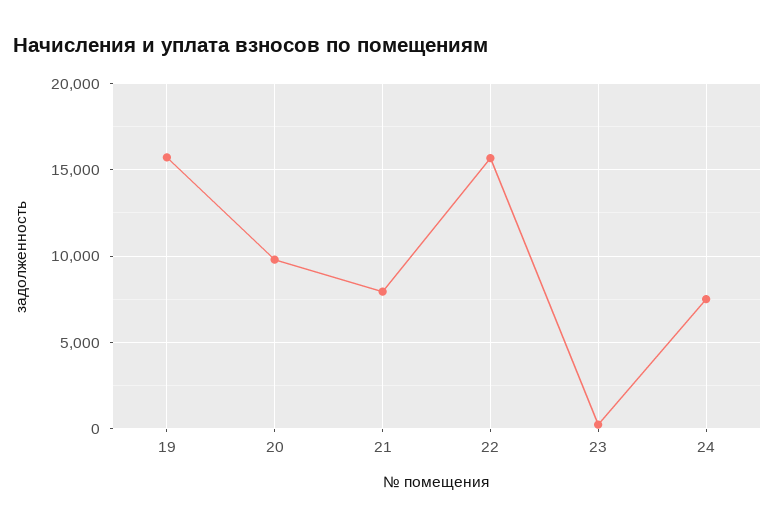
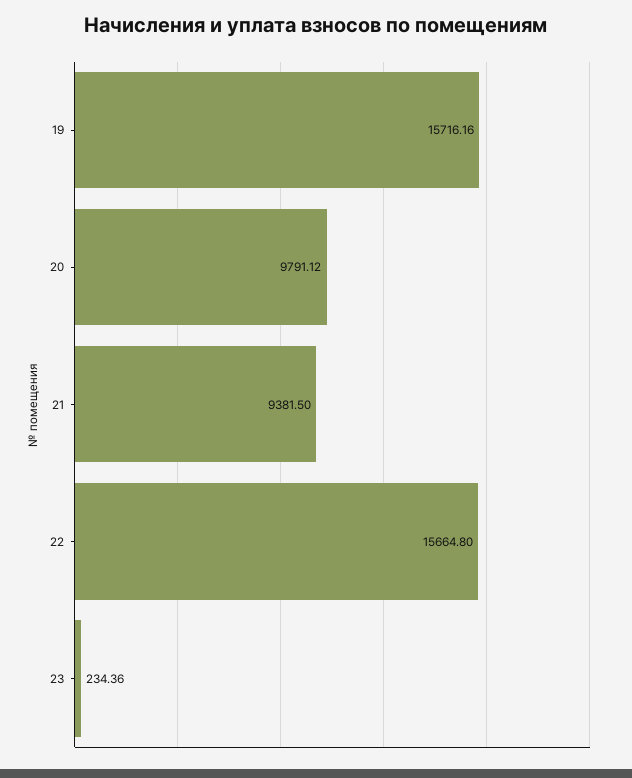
  {
    "19": 15716.16,
    "20": 9791.12,
-   "21": 8000,
+   "21": 9381.5,
    "22": 15664.8,
-   "23": 234.36,
+   "23": 234.36
-   "24": 7500
  }

